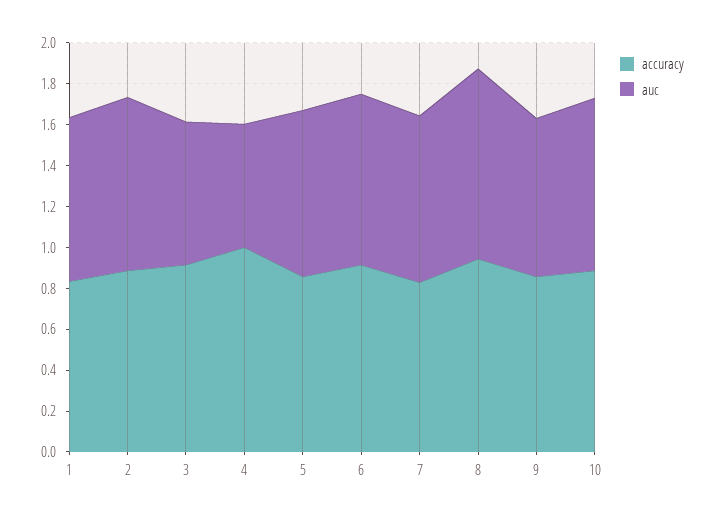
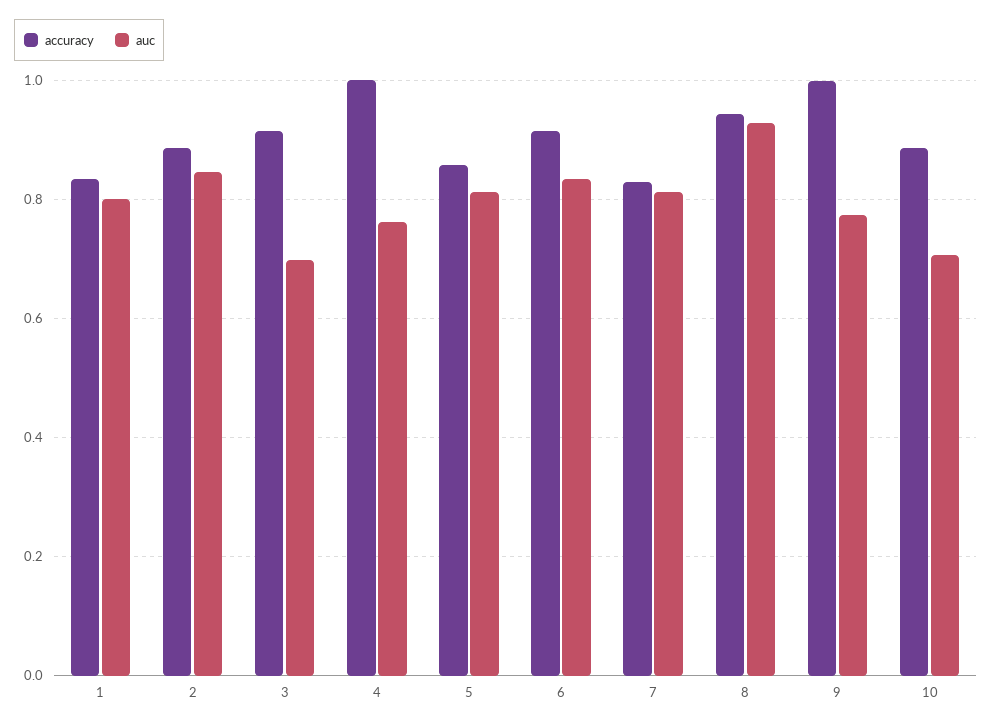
  {
    "accuracy": {
      "1": 0.84,
      "2": 0.88,
      "3": 0.92,
      "4": 1,
      "5": 0.86,
      "6": 0.92,
      "7": 0.82,
      "8": 0.94,
-     "9": 0.85,
+     "9": 1,
      "10": 0.88
    },
    "auc": {
      "1": 0.8,
      "2": 0.84,
      "3": 0.7,
-     "4": 0.6,
+     "4": 0.76,
      "5": 0.82,
      "6": 0.84,
      "7": 0.82,
      "8": 0.92,
      "9": 0.78,
-     "10": 0.85
+     "10": 0.7
    }
  }

